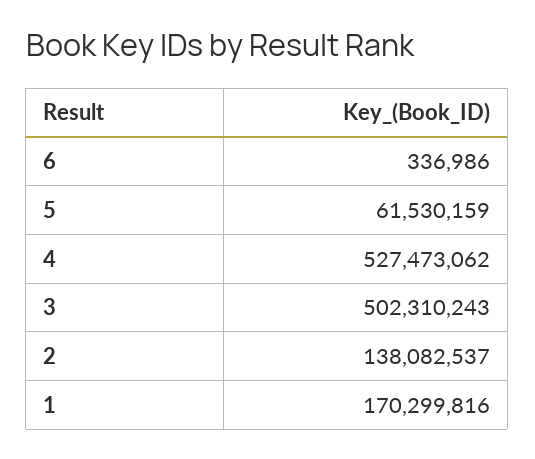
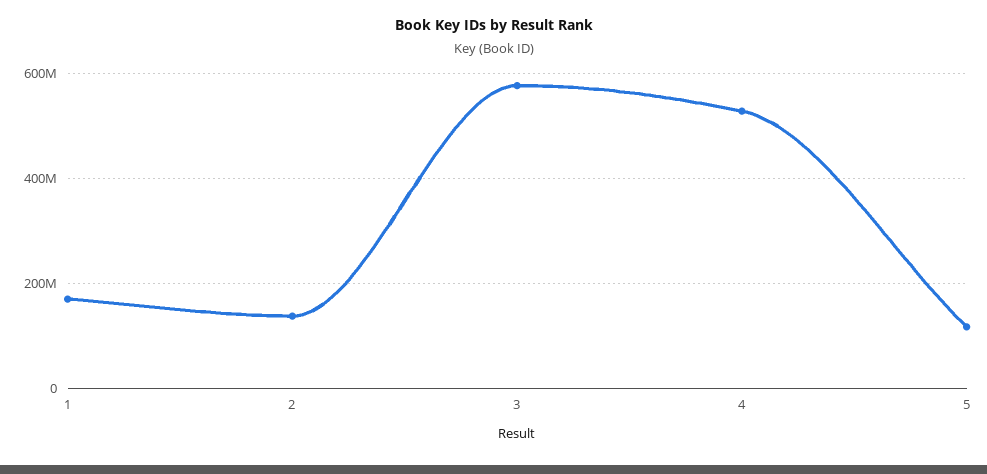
  {
-   "6": 336986,
-   "5": 61530159,
+   "5": 120000000,
    "4": 527473062,
-   "3": 502310243,
+   "3": 580000000,
    "2": 138082537,
    "1": 170299816
  }

